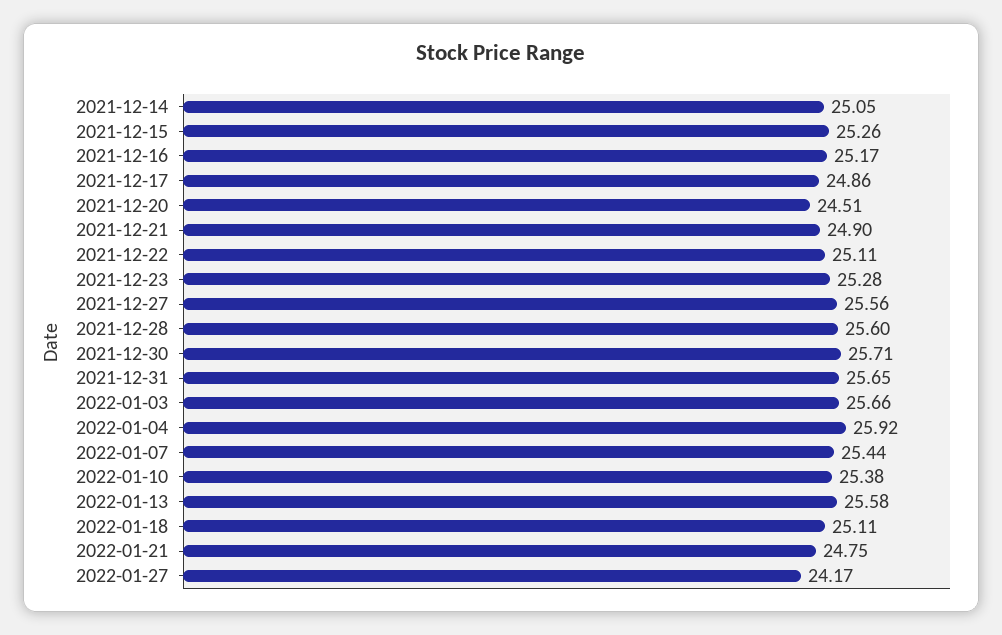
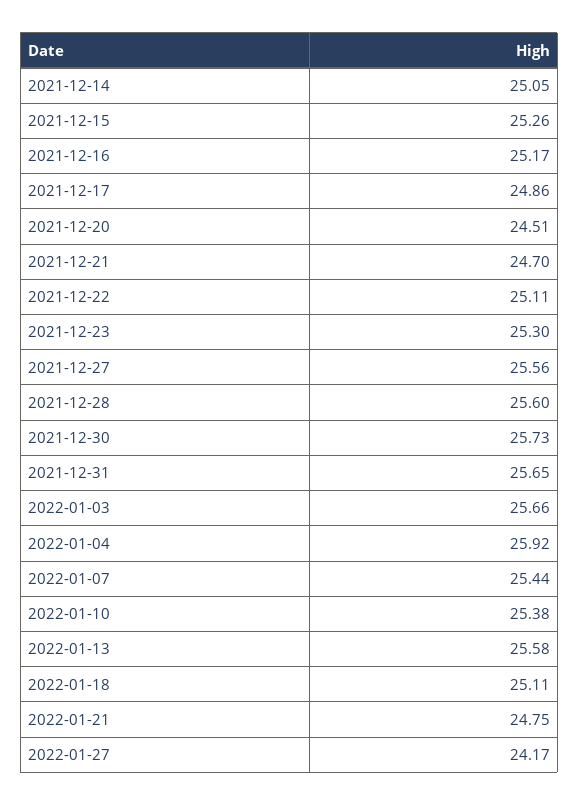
  {
    "2021-12-14": 25.05,
    "2021-12-15": 25.26,
    "2021-12-16": 25.17,
    "2021-12-17": 24.86,
    "2021-12-20": 24.51,
-   "2021-12-21": 24.9,
+   "2021-12-21": 24.7,
    "2021-12-22": 25.11,
-   "2021-12-23": 25.28,
+   "2021-12-23": 25.3,
    "2021-12-27": 25.56,
    "2021-12-28": 25.6,
-   "2021-12-30": 25.71,
+   "2021-12-30": 25.73,
    "2021-12-31": 25.65,
    "2022-01-03": 25.66,
    "2022-01-04": 25.92,
    "2022-01-07": 25.44,
    "2022-01-10": 25.38,
    "2022-01-13": 25.58,
    "2022-01-18": 25.11,
    "2022-01-21": 24.75,
    "2022-01-27": 24.17
  }

